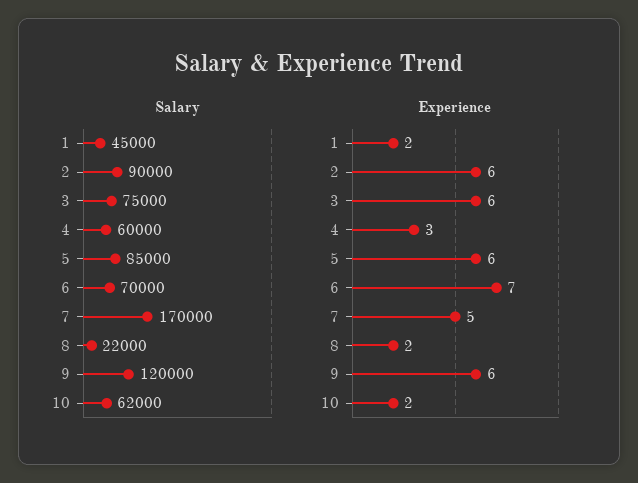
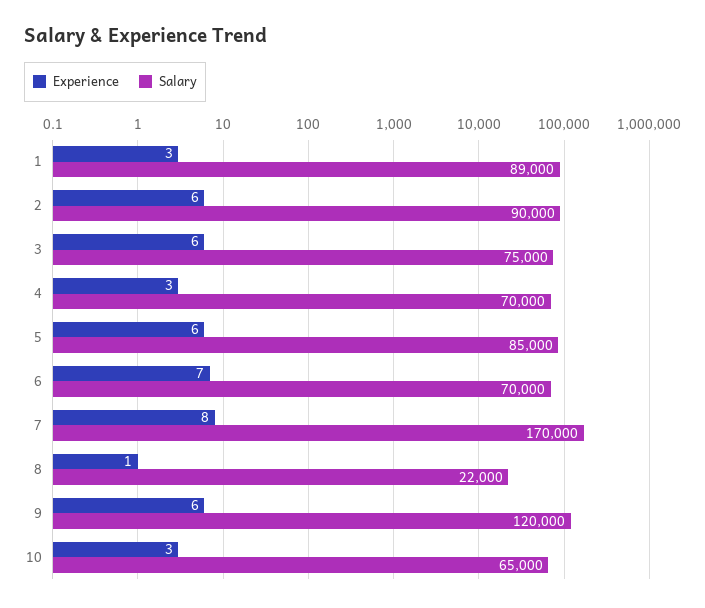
  {
    "Salary": {
-     "1": 45000,
+     "1": 89000,
      "2": 90000,
      "3": 75000,
-     "4": 60000,
+     "4": 70000,
      "5": 85000,
      "6": 70000,
      "7": 170000,
      "8": 22000,
      "9": 120000,
-     "10": 62000
+     "10": 65000
    },
    "Experience": {
-     "1": 2,
+     "1": 3,
      "2": 6,
      "3": 6,
      "4": 3,
      "5": 6,
      "6": 7,
-     "7": 5,
+     "7": 8,
-     "8": 2,
+     "8": 1,
      "9": 6,
-     "10": 2
+     "10": 3
    }
  }

